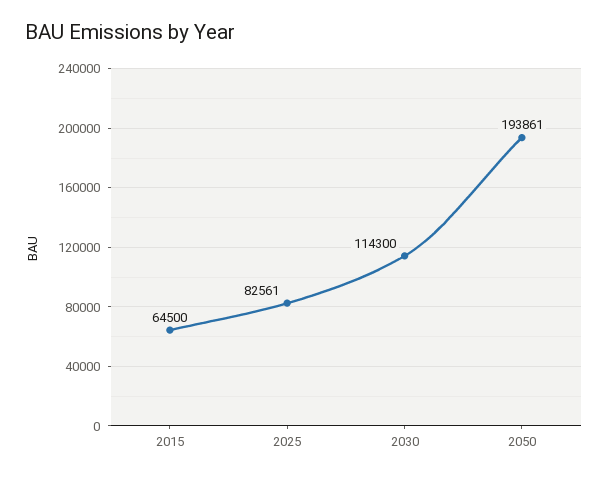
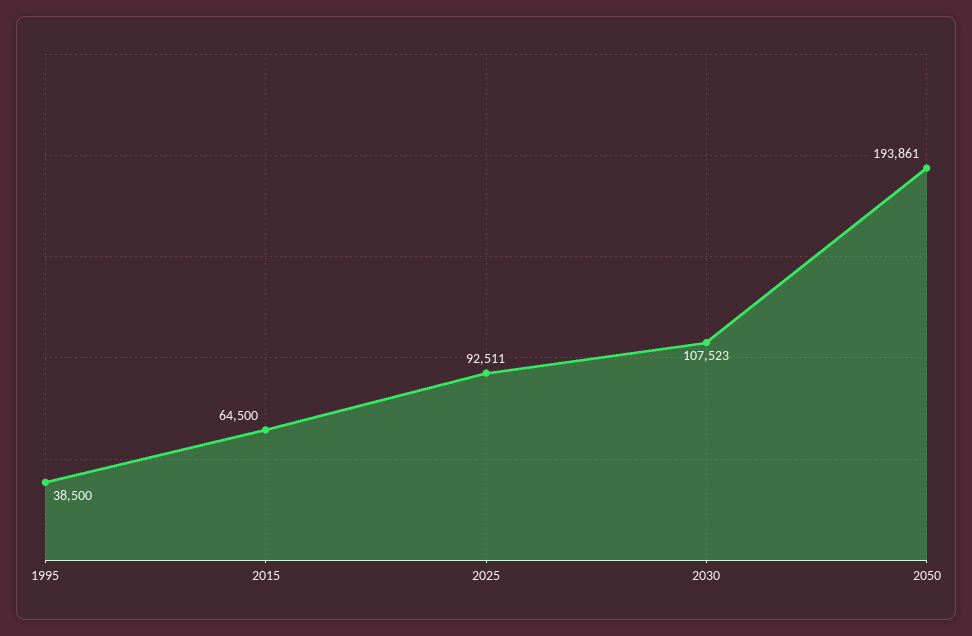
  {
    "2015": 64500,
-   "2025": 82561,
+   "2025": 92511,
-   "2030": 114300,
+   "2030": 107523,
-   "2050": 193861
+   "2050": 193861,
+   "1995": 38500
  }

